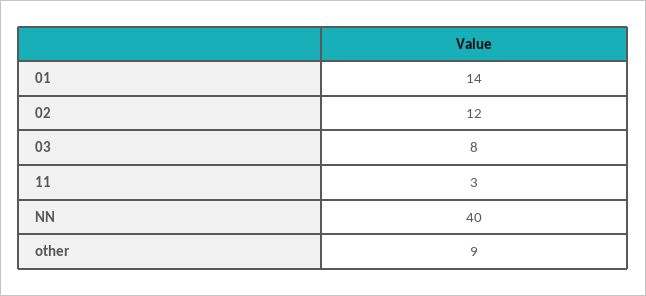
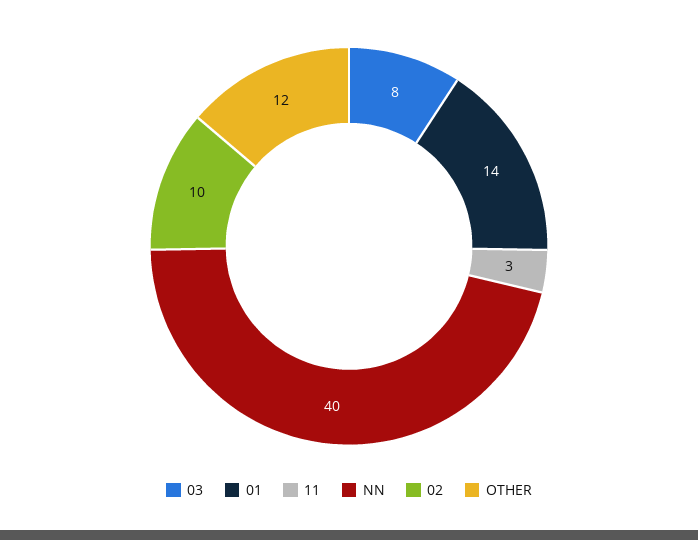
  {
    "01": 14,
-   "02": 12,
+   "02": 10,
    "03": 8,
    "11": 3,
    "NN": 40,
-   "other": 9
+   "other": 12
  }

